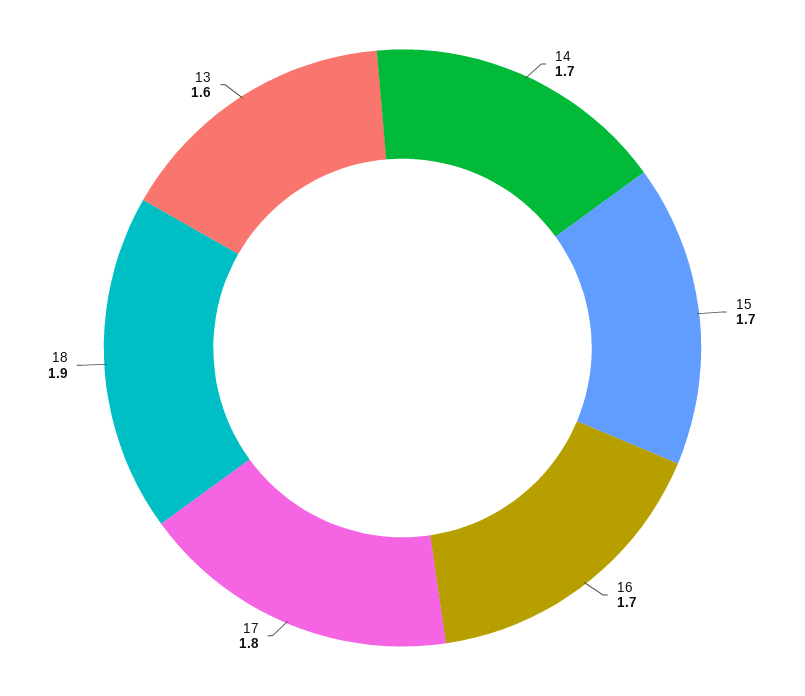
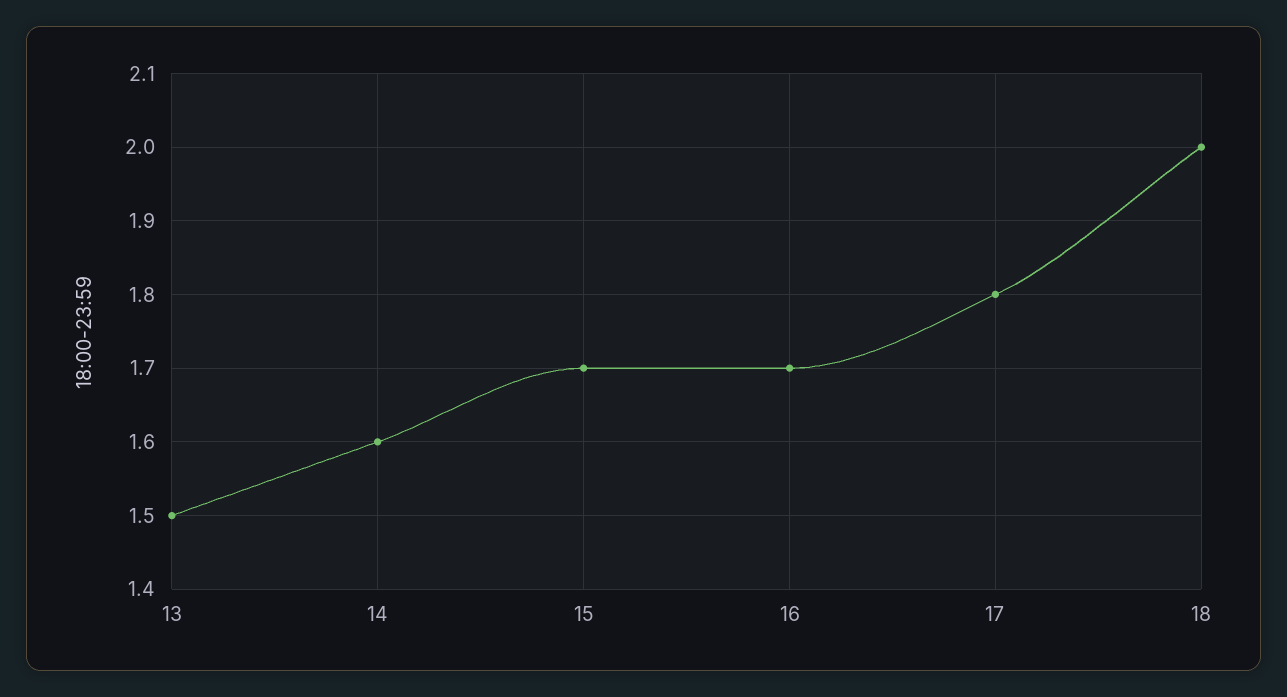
  {
-   "14": 1.7,
+   "14": 1.6,
    "15": 1.7,
    "16": 1.7,
    "17": 1.8,
-   "18": 1.9,
+   "18": 2,
-   "13": 1.6
+   "13": 1.5
  }

